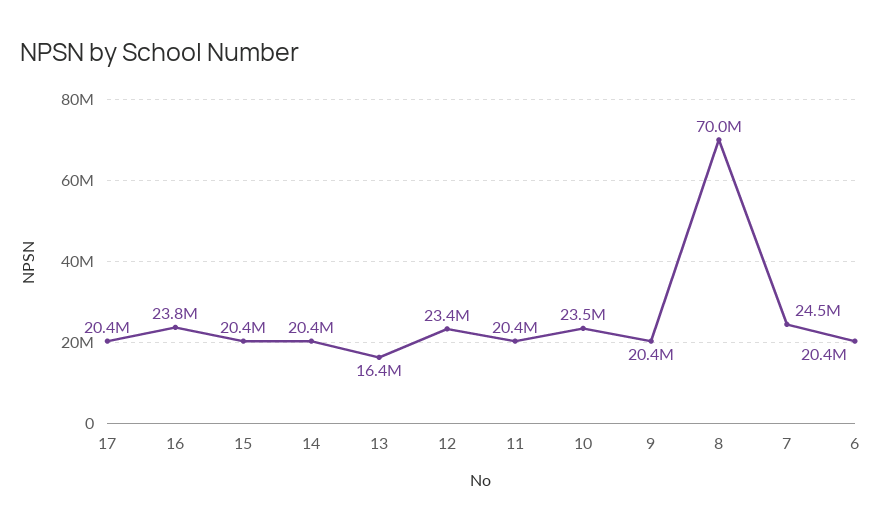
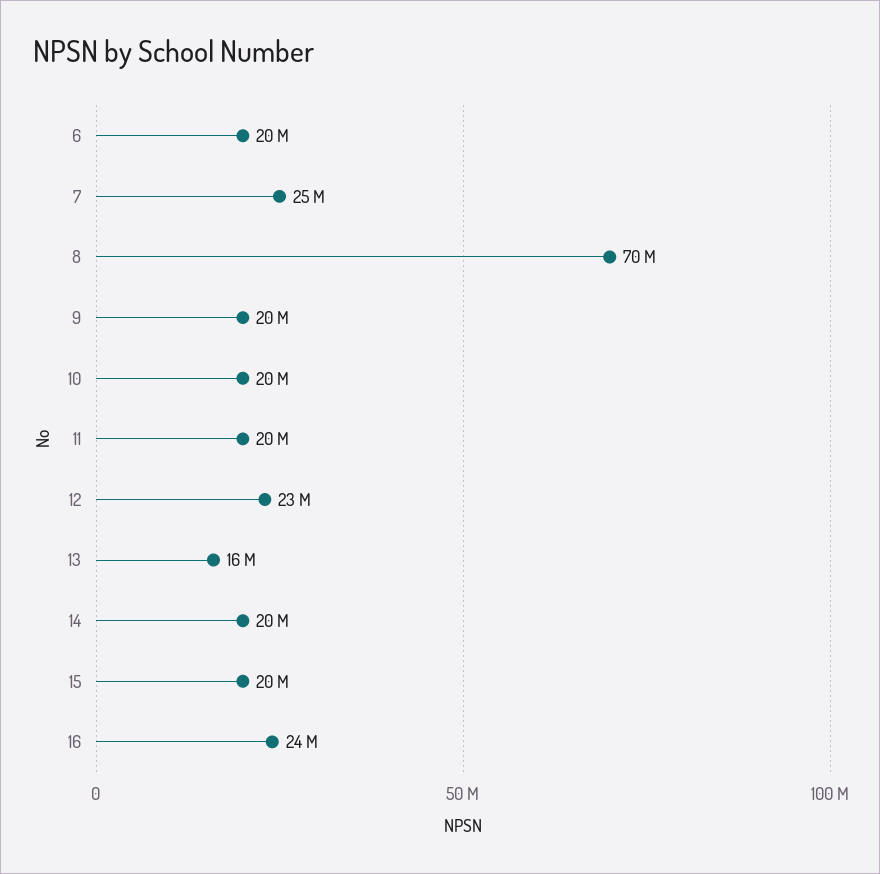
  {
-   "17": 20400000,
    "16": 23800000,
    "15": 20400000,
    "14": 20400000,
    "13": 16400000,
    "12": 23400000,
    "11": 20400000,
-   "10": 23500000,
+   "10": 20000000,
    "9": 20400000,
    "8": 70000000,
    "7": 24500000,
    "6": 20400000
  }

